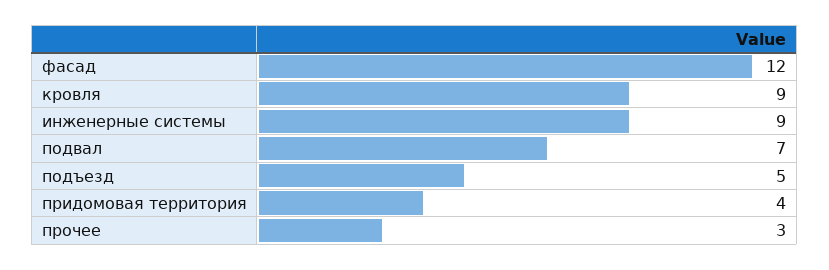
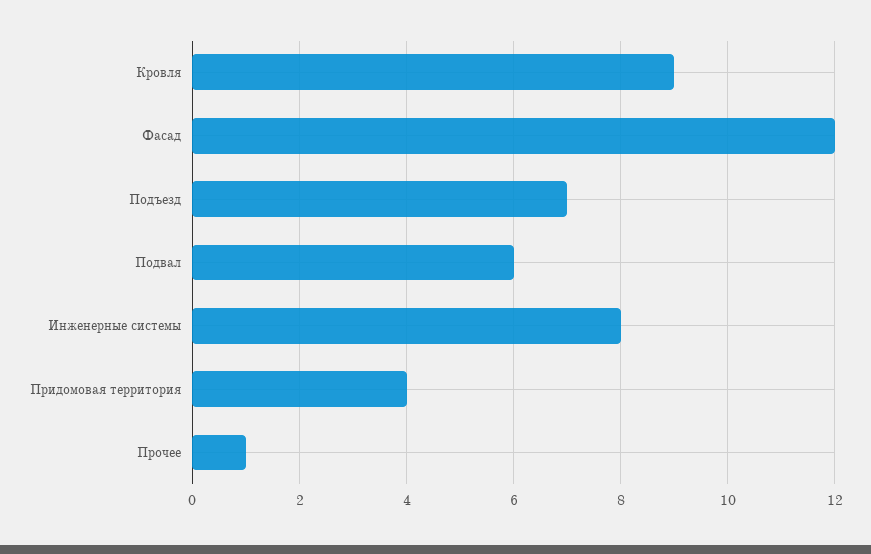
  {
    "фасад": 12,
    "кровля": 9,
-   "инженерные системы": 9,
+   "инженерные системы": 8,
-   "подвал": 7,
+   "подвал": 6,
-   "подъезд": 5,
+   "подъезд": 7,
    "придомовая территория": 4,
-   "прочее": 3
+   "прочее": 1
  }

